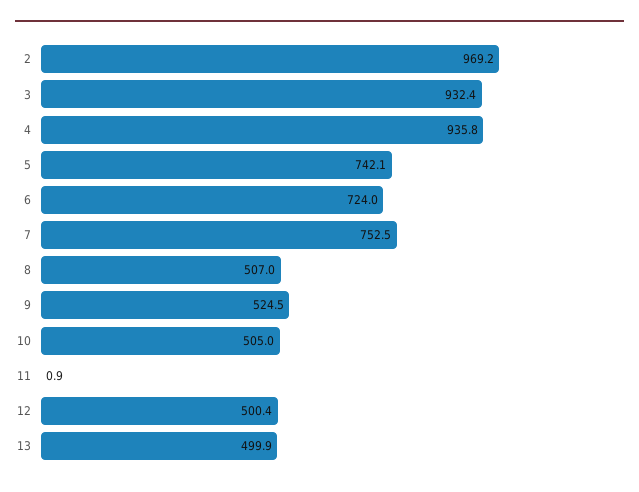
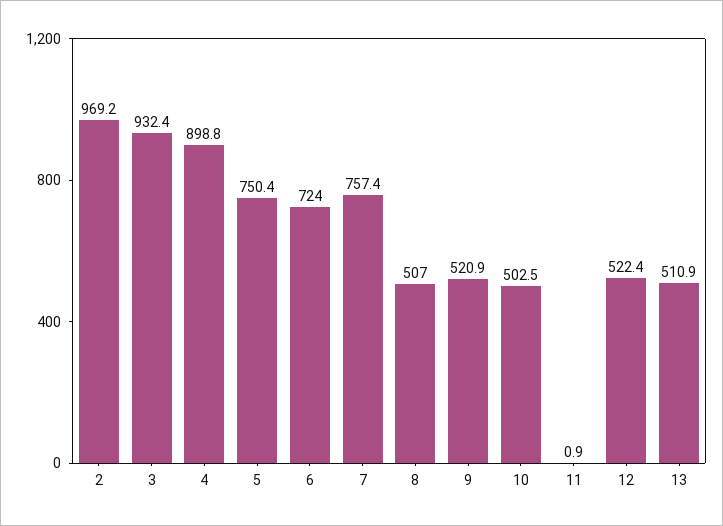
  {
    "2": 969.2,
    "3": 932.4,
-   "4": 935.8,
+   "4": 898.8,
-   "5": 742.1,
+   "5": 750.4,
    "6": 724,
-   "7": 752.5,
+   "7": 757.4,
    "8": 507,
-   "9": 524.5,
+   "9": 520.9,
-   "10": 505,
+   "10": 502.5,
    "11": 0.9,
-   "12": 500.4,
+   "12": 522.4,
-   "13": 499.9
+   "13": 510.9
  }

